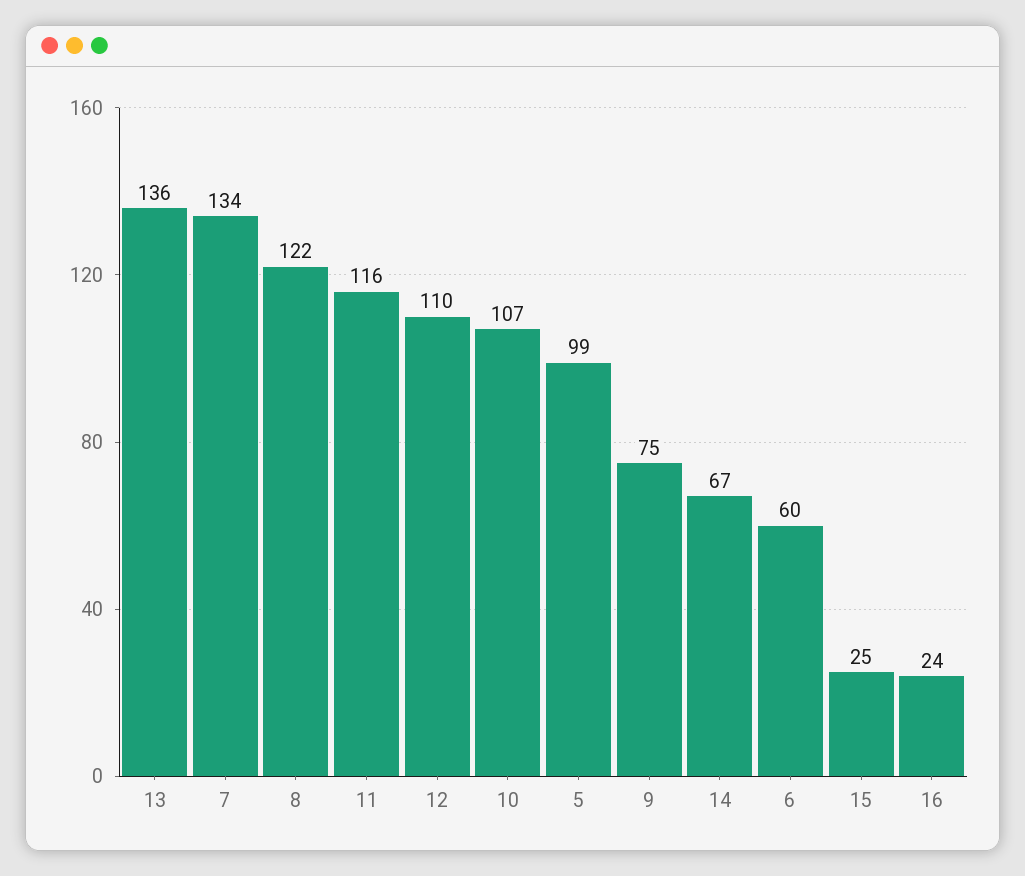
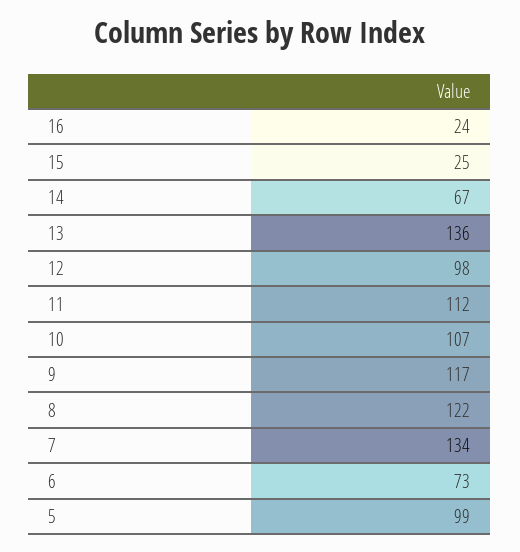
  {
    "13": 136,
    "7": 134,
    "8": 122,
-   "11": 116,
+   "11": 112,
-   "12": 110,
+   "12": 98,
    "10": 107,
    "5": 99,
-   "9": 75,
+   "9": 117,
    "14": 67,
-   "6": 60,
+   "6": 73,
    "15": 25,
    "16": 24
  }

